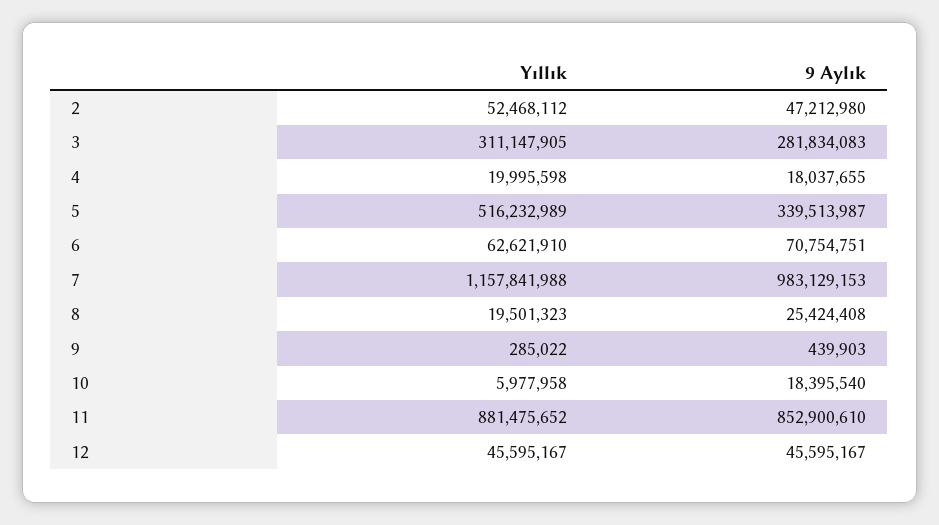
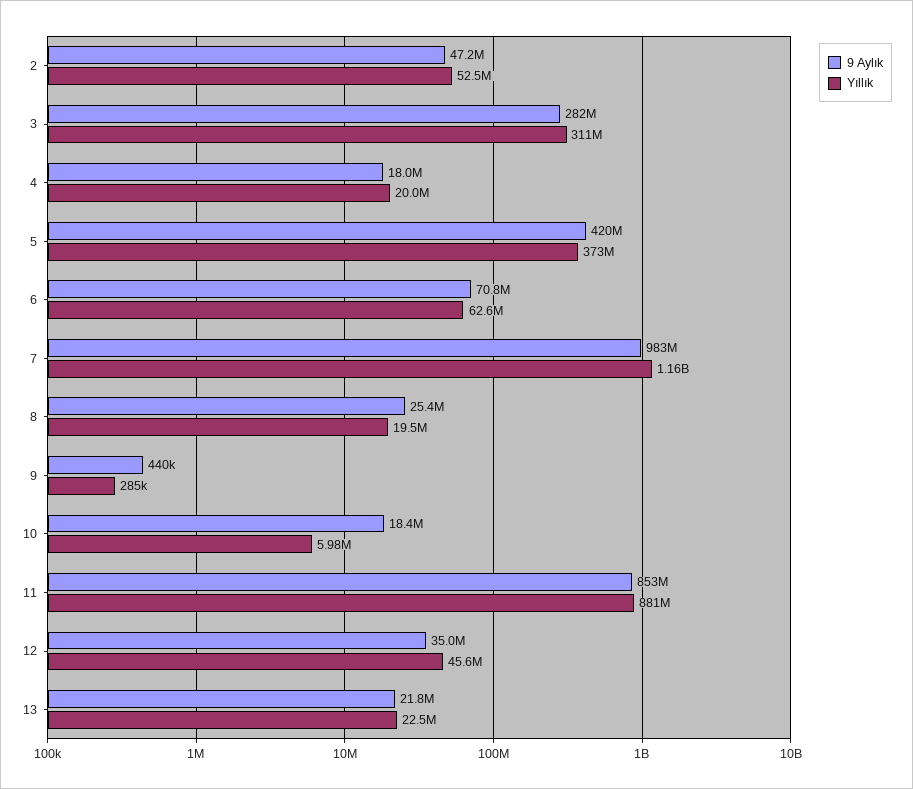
  {
    "Yıllık": {
      "2": 52468112,
      "3": 311147905,
      "4": 19995598,
-     "5": 516232989,
+     "5": 373000000,
      "6": 62621910,
      "7": 1157841988,
      "8": 19501323,
      "9": 285022,
      "10": 5977958,
      "11": 881475652,
-     "12": 45595167
+     "12": 45595167,
+     "13": 22500000
    },
    "9 Aylık": {
      "2": 47212980,
      "3": 281834083,
      "4": 18037655,
-     "5": 339513987,
+     "5": 420000000,
      "6": 70754751,
      "7": 983129153,
      "8": 25424408,
      "9": 439903,
      "10": 18395540,
      "11": 852900610,
-     "12": 45595167
+     "12": 35000000,
+     "13": 21800000
    }
  }

